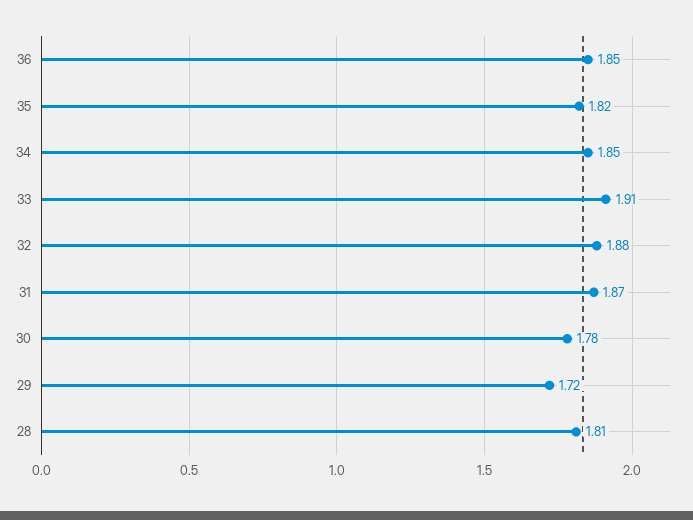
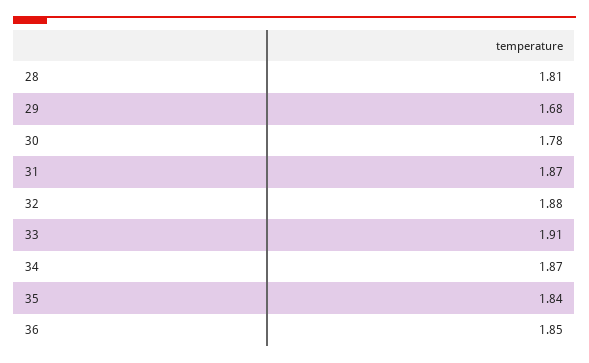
  {
    "36": 1.85,
-   "35": 1.82,
+   "35": 1.84,
-   "34": 1.85,
+   "34": 1.87,
    "33": 1.91,
    "32": 1.88,
    "31": 1.87,
    "30": 1.78,
-   "29": 1.72,
+   "29": 1.68,
    "28": 1.81
  }

